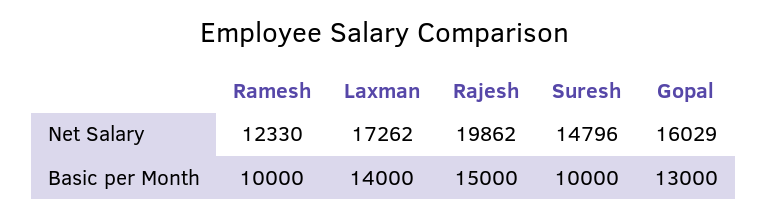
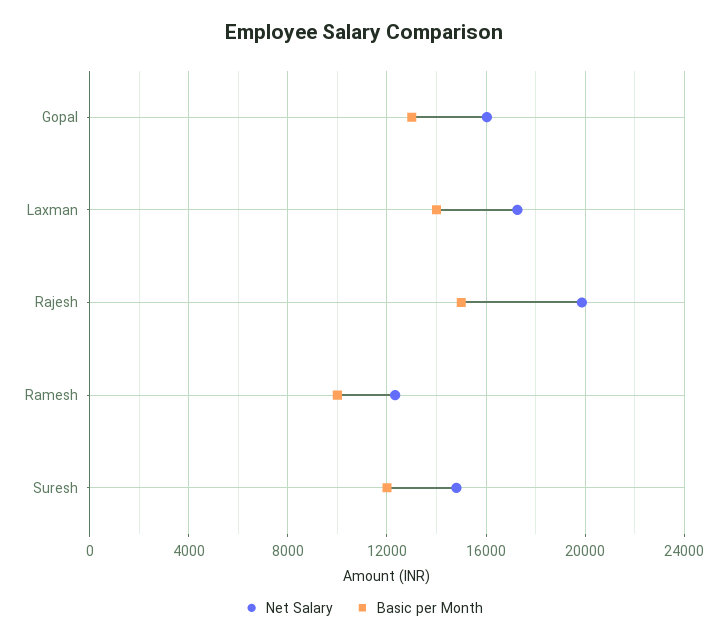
  {
    "Net Salary": {
      "Ramesh": 12330,
      "Laxman": 17262,
      "Rajesh": 19862,
      "Suresh": 14796,
      "Gopal": 16029
    },
    "Basic per Month": {
      "Ramesh": 10000,
      "Laxman": 14000,
      "Rajesh": 15000,
-     "Suresh": 10000,
+     "Suresh": 12000,
      "Gopal": 13000
    }
  }

